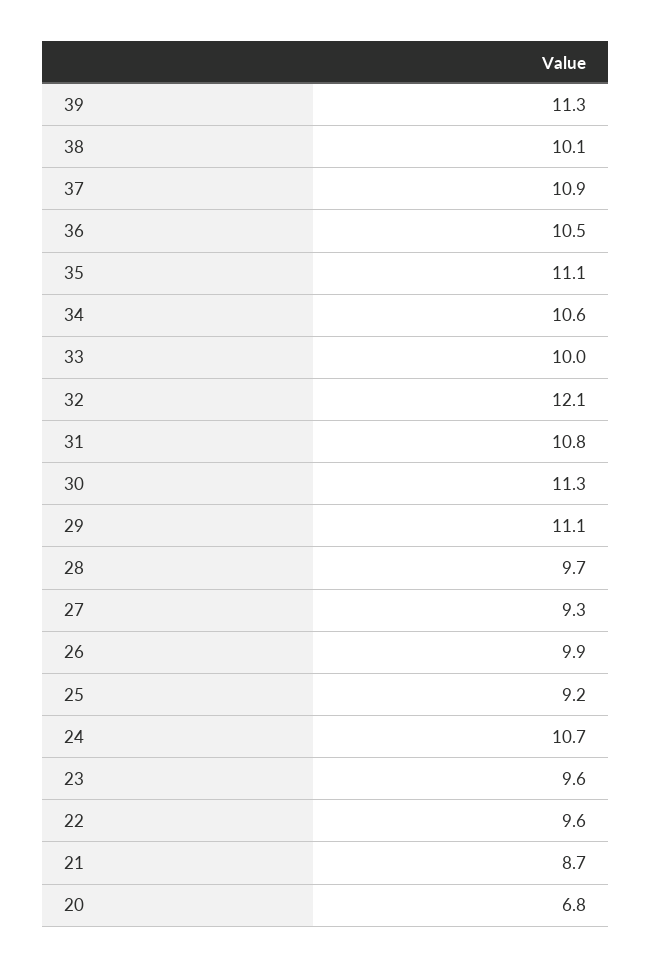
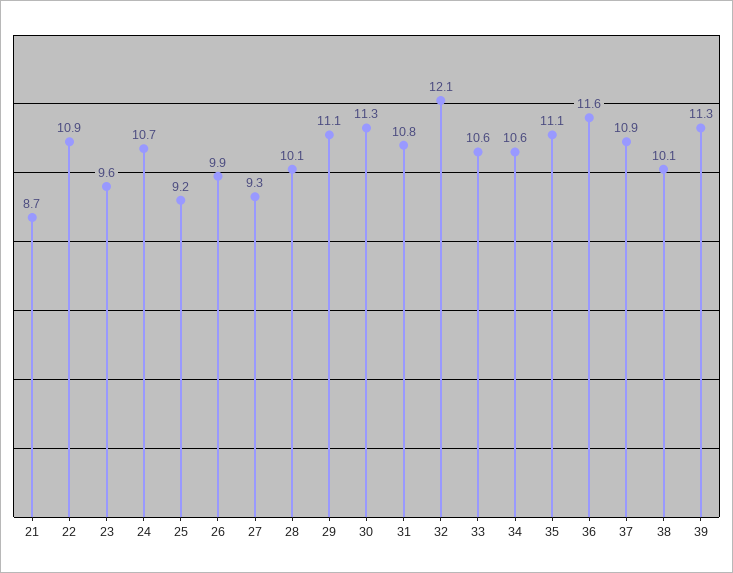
  {
    "39": 11.3,
    "38": 10.1,
    "37": 10.9,
-   "36": 10.5,
+   "36": 11.6,
    "35": 11.1,
    "34": 10.6,
-   "33": 10,
+   "33": 10.6,
    "32": 12.1,
    "31": 10.8,
    "30": 11.3,
    "29": 11.1,
-   "28": 9.7,
+   "28": 10.1,
    "27": 9.3,
    "26": 9.9,
    "25": 9.2,
    "24": 10.7,
    "23": 9.6,
-   "22": 9.6,
+   "22": 10.9,
-   "21": 8.7,
+   "21": 8.7
-   "20": 6.8
  }

